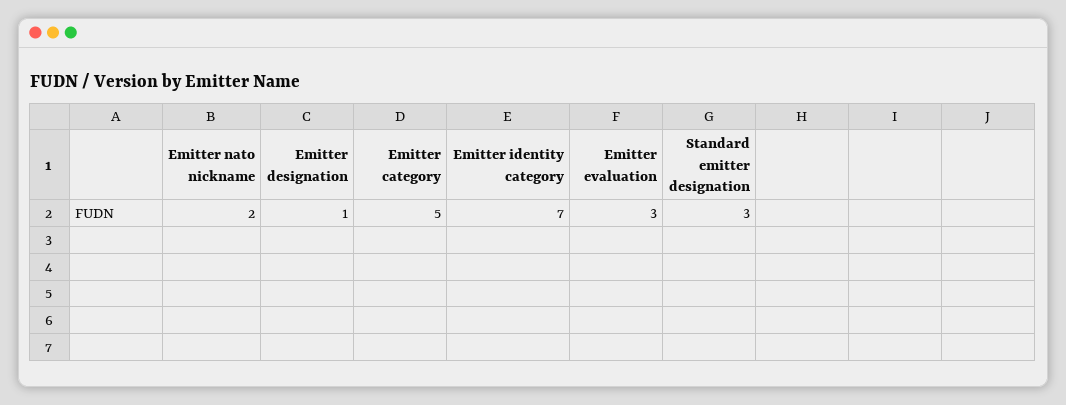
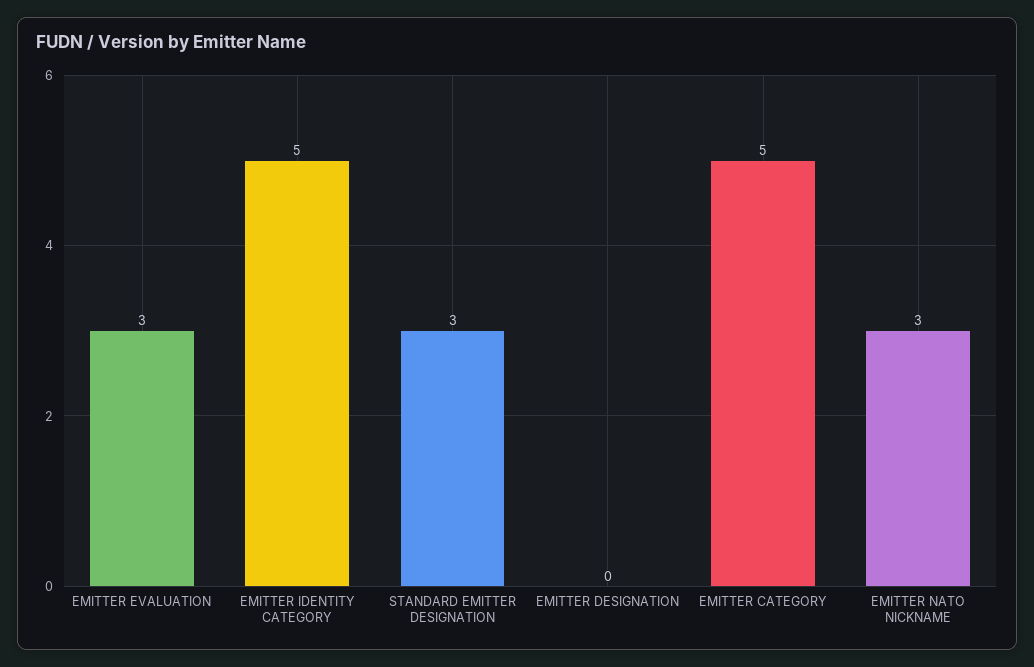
  {
-   "Emitter nato nickname": 2,
+   "Emitter nato nickname": 3,
-   "Emitter designation": 1,
+   "Emitter designation": 0,
    "Emitter category": 5,
-   "Emitter identity category": 7,
+   "Emitter identity category": 5,
    "Emitter evaluation": 3,
    "Standard emitter designation": 3
  }

